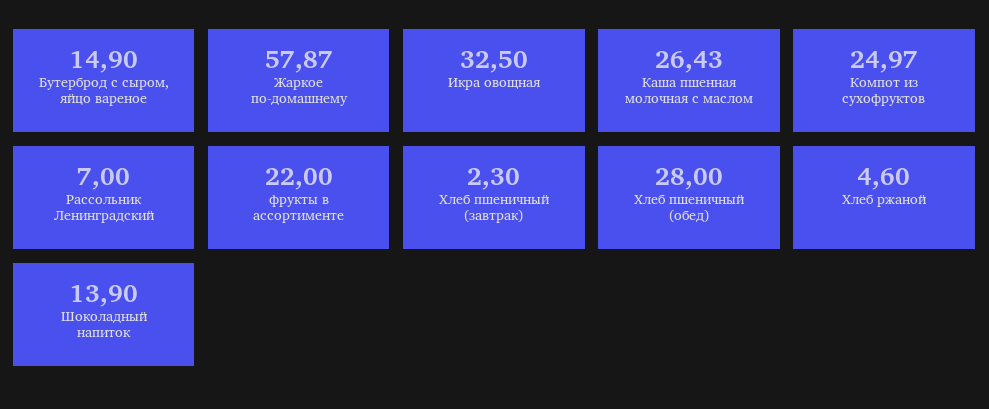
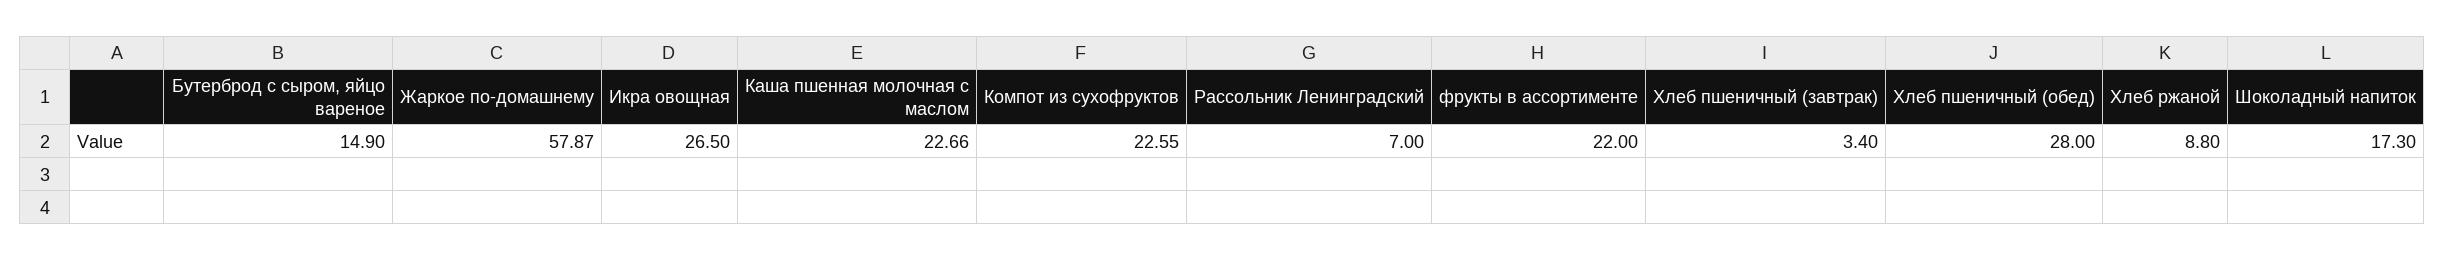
  {
    "Бутерброд с сыром, яйцо вареное": 14.9,
    "Жаркое по-домашнему": 57.87,
-   "Икра овощная": 32.5,
+   "Икра овощная": 26.5,
-   "Каша пшенная молочная с маслом": 26.43,
+   "Каша пшенная молочная с маслом": 22.66,
-   "Компот из сухофруктов": 24.97,
+   "Компот из сухофруктов": 22.55,
    "Рассольник Ленинградский": 7,
    "фрукты в ассортименте": 22,
-   "Хлеб пшеничный (завтрак)": 2.3,
+   "Хлеб пшеничный (завтрак)": 3.4,
    "Хлеб пшеничный (обед)": 28,
-   "Хлеб ржаной": 4.6,
+   "Хлеб ржаной": 8.8,
-   "Шоколадный напиток": 13.9
+   "Шоколадный напиток": 17.3
  }

